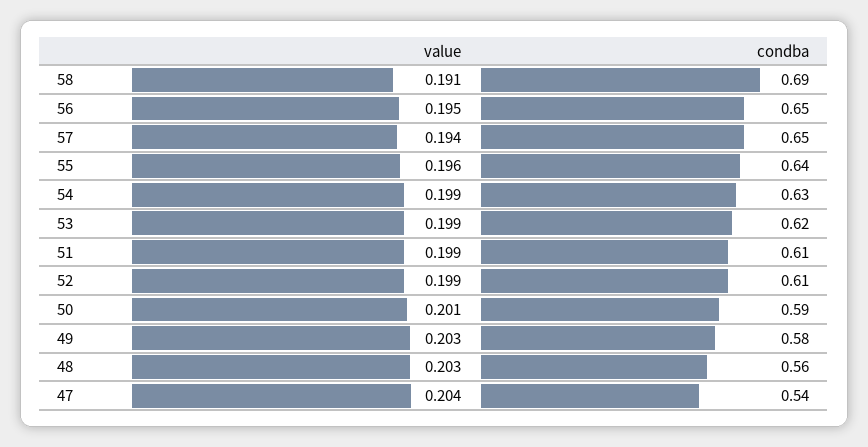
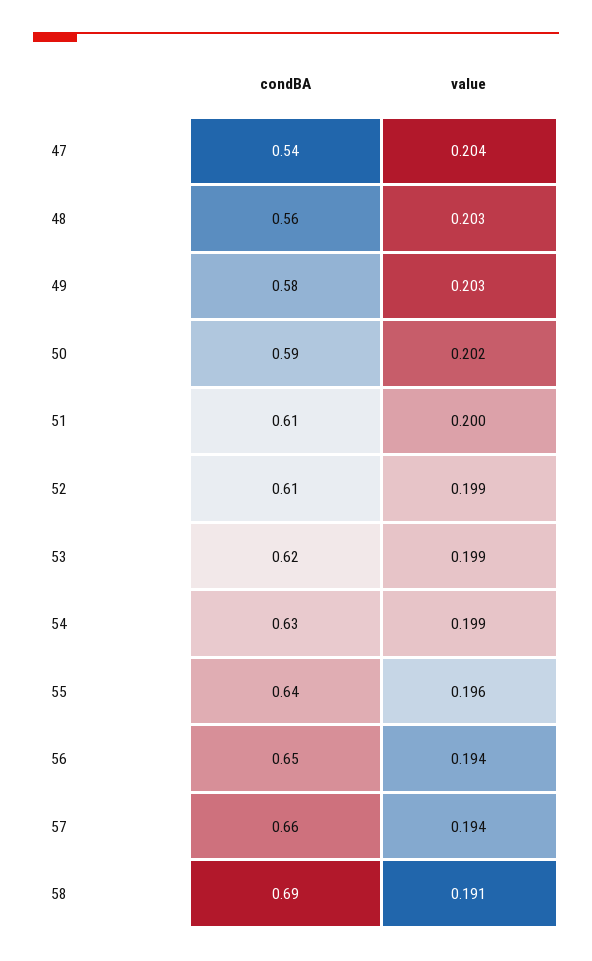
  {
    "value": {
      "58": 0.191,
-     "56": 0.195,
+     "56": 0.194,
      "57": 0.194,
      "55": 0.196,
      "54": 0.199,
      "53": 0.199,
-     "51": 0.199,
+     "51": 0.2,
      "52": 0.199,
-     "50": 0.201,
+     "50": 0.202,
      "49": 0.203,
      "48": 0.203,
      "47": 0.204
    },
    "condba": {
      "58": 0.69,
      "56": 0.65,
-     "57": 0.65,
+     "57": 0.66,
      "55": 0.64,
      "54": 0.63,
      "53": 0.62,
      "51": 0.61,
      "52": 0.61,
      "50": 0.59,
      "49": 0.58,
      "48": 0.56,
      "47": 0.54
    }
  }

